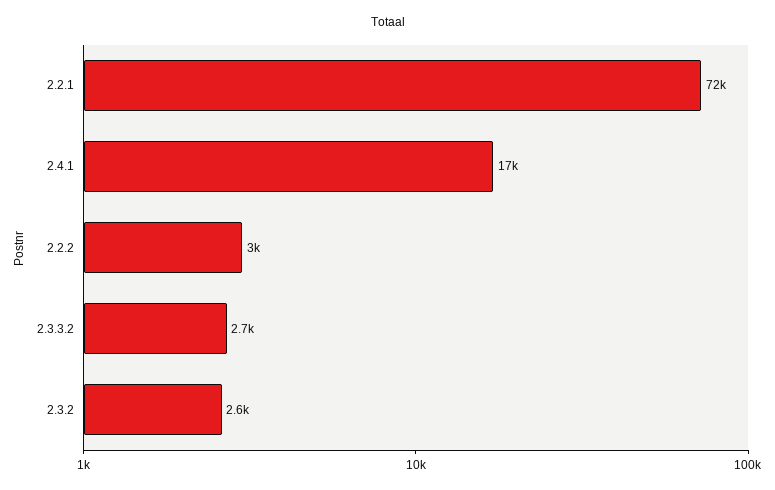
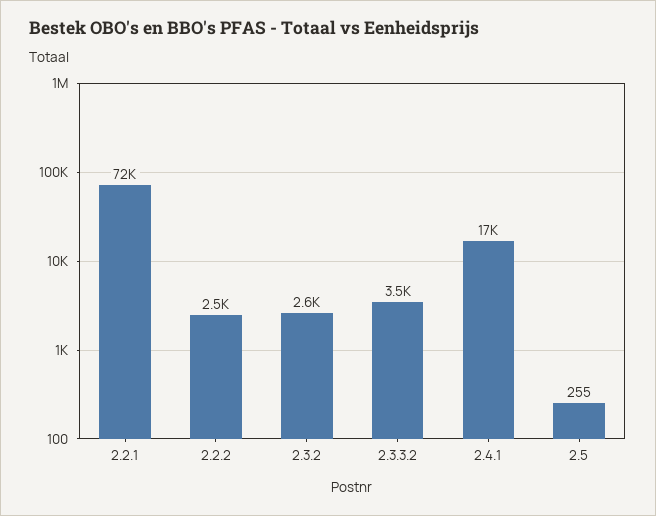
  {
    "2.2.1": 72000,
    "2.4.1": 17000,
-   "2.2.2": 3000,
+   "2.2.2": 2500,
-   "2.3.3.2": 2700,
+   "2.3.3.2": 3500,
-   "2.3.2": 2600
+   "2.3.2": 2600,
+   "2.5": 255
  }

